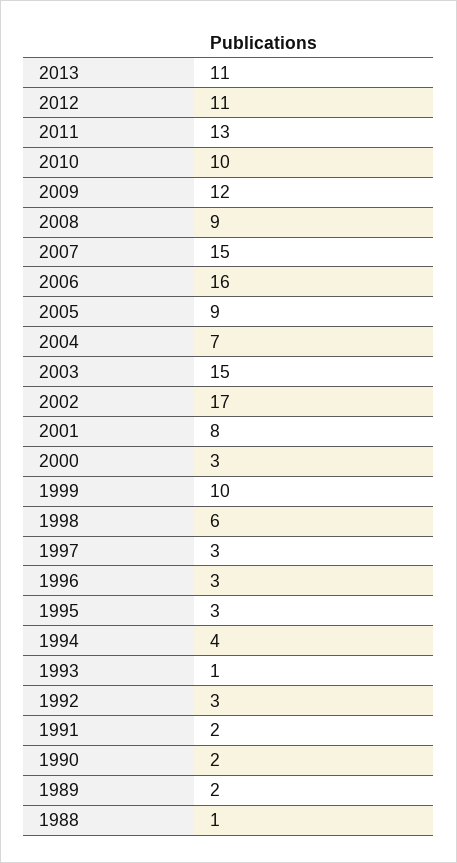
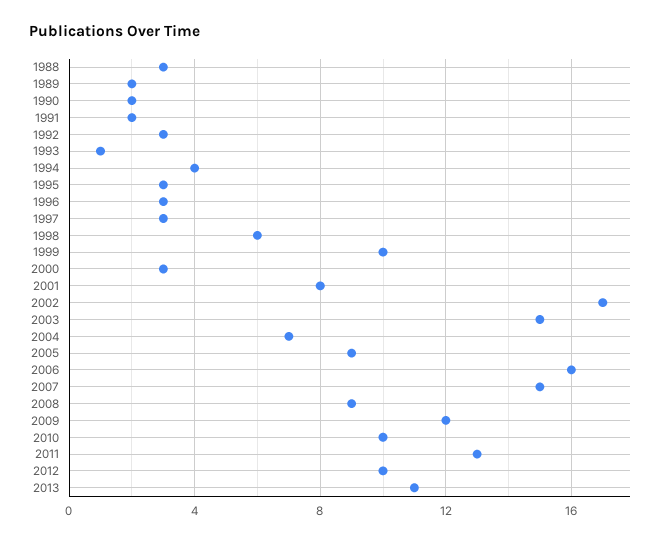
  {
    "2013": 11,
-   "2012": 11,
+   "2012": 10,
    "2011": 13,
    "2010": 10,
    "2009": 12,
    "2008": 9,
    "2007": 15,
    "2006": 16,
    "2005": 9,
    "2004": 7,
    "2003": 15,
    "2002": 17,
    "2001": 8,
    "2000": 3,
    "1999": 10,
    "1998": 6,
    "1997": 3,
    "1996": 3,
    "1995": 3,
    "1994": 4,
    "1993": 1,
    "1992": 3,
    "1991": 2,
    "1990": 2,
    "1989": 2,
-   "1988": 1
+   "1988": 3
  }

